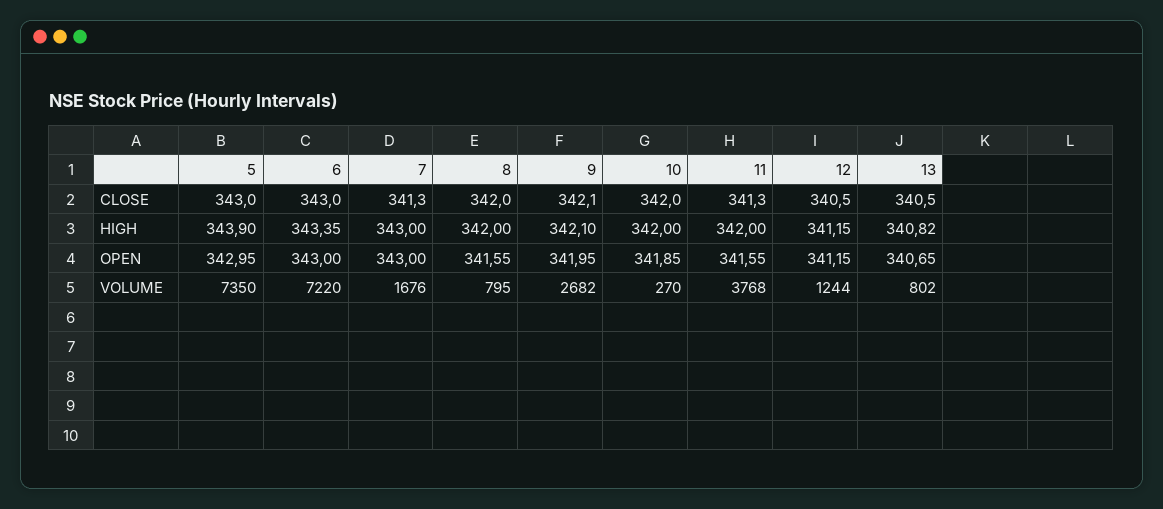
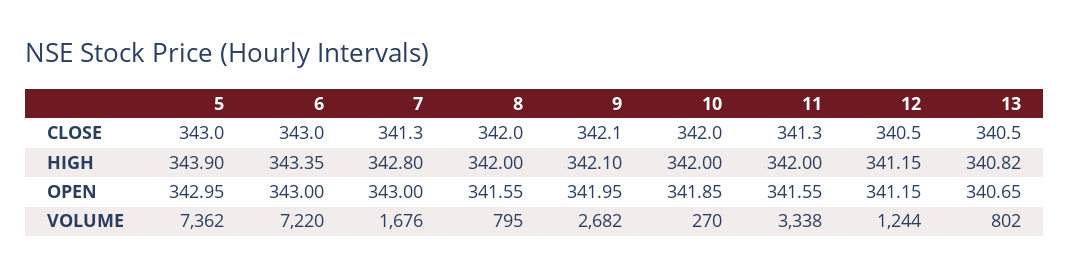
  {
    "5": {
      "CLOSE": 343,
      "HIGH": 343.9,
      "OPEN": 342.95,
-     "VOLUME": 7350
+     "VOLUME": 7362
    },
    "6": {
      "CLOSE": 343,
      "HIGH": 343.35,
      "OPEN": 343,
      "VOLUME": 7220
    },
    "7": {
      "CLOSE": 341.3,
-     "HIGH": 343,
+     "HIGH": 342.8,
      "OPEN": 343,
      "VOLUME": 1676
    },
    "8": {
      "CLOSE": 342,
      "HIGH": 342,
      "OPEN": 341.55,
      "VOLUME": 795
    },
    "9": {
      "CLOSE": 342.1,
      "HIGH": 342.1,
      "OPEN": 341.95,
      "VOLUME": 2682
    },
    "10": {
      "CLOSE": 342,
      "HIGH": 342,
      "OPEN": 341.85,
      "VOLUME": 270
    },
    "11": {
      "CLOSE": 341.3,
      "HIGH": 342,
      "OPEN": 341.55,
-     "VOLUME": 3768
+     "VOLUME": 3338
    },
    "12": {
      "CLOSE": 340.5,
      "HIGH": 341.15,
      "OPEN": 341.15,
      "VOLUME": 1244
    },
    "13": {
      "CLOSE": 340.5,
      "HIGH": 340.82,
      "OPEN": 340.65,
      "VOLUME": 802
    }
  }

